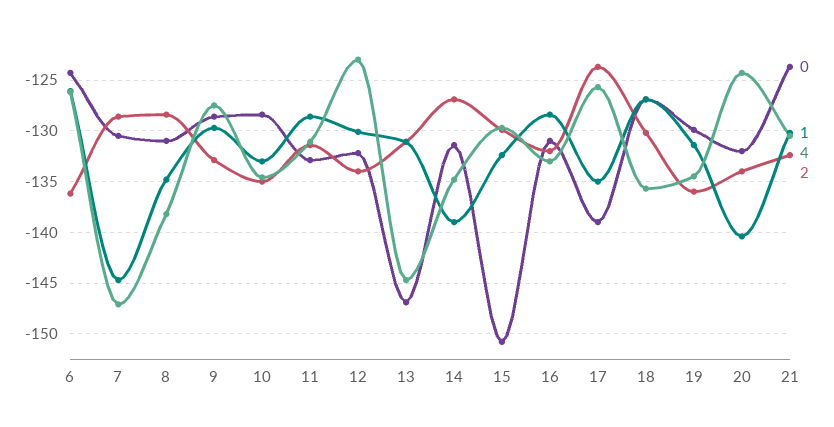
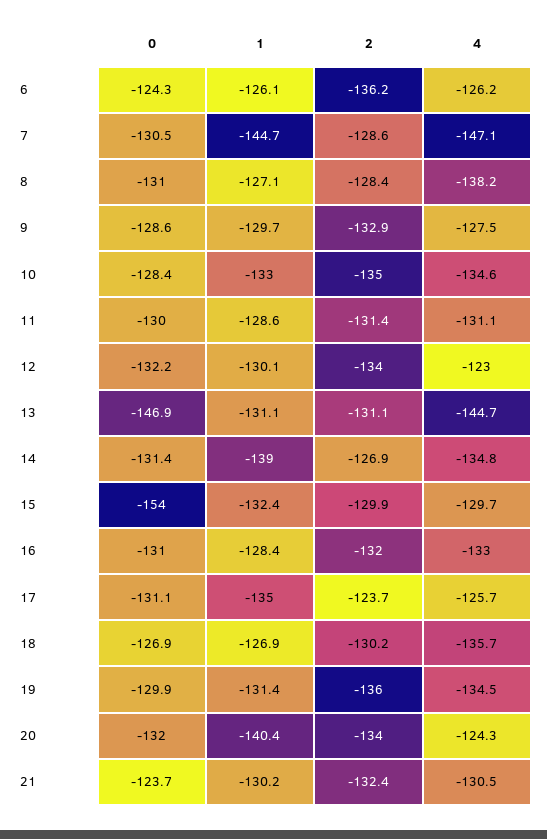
  {
    "0": {
      "6": -124.3,
      "7": -130.5,
      "8": -131,
      "9": -128.6,
      "10": -128.4,
-     "11": -133,
+     "11": -130,
      "12": -132.2,
      "13": -146.9,
      "14": -131.4,
-     "15": -151,
+     "15": -154,
      "16": -131,
-     "17": -139,
+     "17": -131.1,
      "18": -126.9,
      "19": -129.9,
      "20": -132,
      "21": -123.7
    },
    "1": {
      "6": -126.1,
      "7": -144.7,
-     "8": -135,
+     "8": -127.1,
      "9": -129.7,
      "10": -133,
      "11": -128.6,
      "12": -130.1,
      "13": -131.1,
      "14": -139,
      "15": -132.4,
      "16": -128.4,
      "17": -135,
      "18": -126.9,
      "19": -131.4,
      "20": -140.4,
      "21": -130.2
    },
    "4": {
      "6": -126.2,
      "7": -147.1,
      "8": -138.2,
      "9": -127.5,
      "10": -134.6,
      "11": -131.1,
      "12": -123,
      "13": -144.7,
      "14": -134.8,
      "15": -129.7,
      "16": -133,
      "17": -125.7,
      "18": -135.7,
      "19": -134.5,
      "20": -124.3,
      "21": -130.5
    },
    "2": {
      "6": -136.2,
      "7": -128.6,
      "8": -128.4,
      "9": -132.9,
      "10": -135,
      "11": -131.4,
      "12": -134,
      "13": -131.1,
      "14": -126.9,
      "15": -129.9,
      "16": -132,
      "17": -123.7,
      "18": -130.2,
      "19": -136,
      "20": -134,
      "21": -132.4
    }
  }

